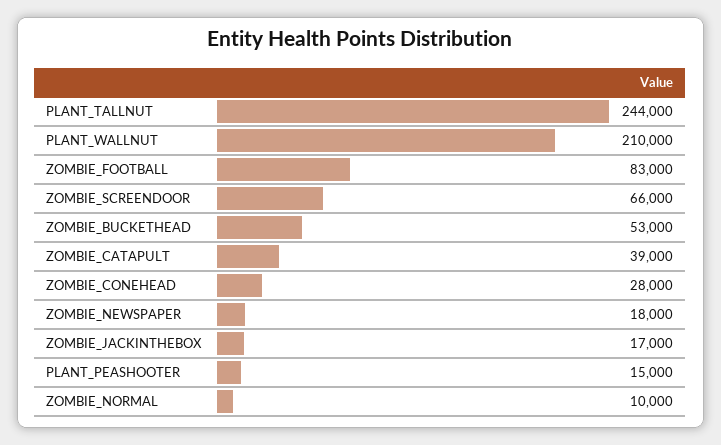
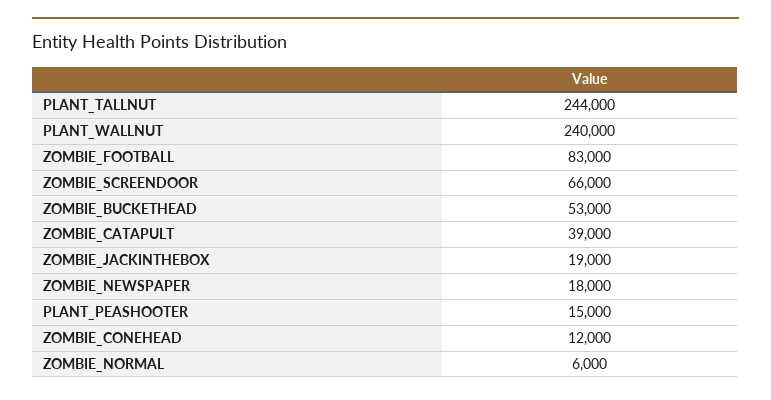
  {
    "PLANT_TALLNUT": 244000,
-   "PLANT_WALLNUT": 210000,
+   "PLANT_WALLNUT": 240000,
    "ZOMBIE_FOOTBALL": 83000,
    "ZOMBIE_SCREENDOOR": 66000,
    "ZOMBIE_BUCKETHEAD": 53000,
    "ZOMBIE_CATAPULT": 39000,
-   "ZOMBIE_CONEHEAD": 28000,
+   "ZOMBIE_CONEHEAD": 12000,
    "ZOMBIE_NEWSPAPER": 18000,
-   "ZOMBIE_JACKINTHEBOX": 17000,
+   "ZOMBIE_JACKINTHEBOX": 19000,
    "PLANT_PEASHOOTER": 15000,
-   "ZOMBIE_NORMAL": 10000
+   "ZOMBIE_NORMAL": 6000
  }

